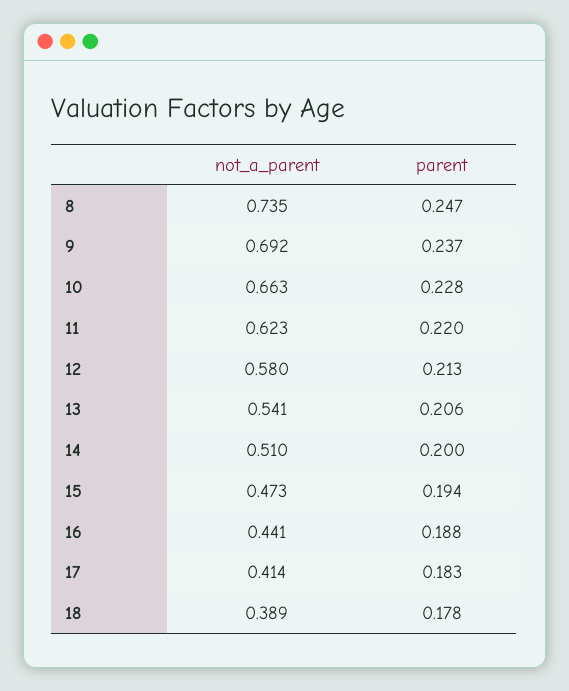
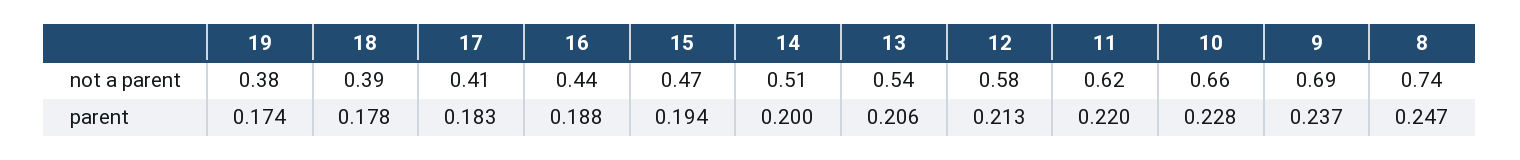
  {
    "not_a_parent": {
      "8": 0.735,
      "9": 0.692,
      "10": 0.663,
      "11": 0.623,
      "12": 0.58,
      "13": 0.541,
      "14": 0.51,
      "15": 0.473,
      "16": 0.441,
      "17": 0.414,
-     "18": 0.389
+     "18": 0.389,
+     "19": 0.38
    },
    "parent": {
      "8": 0.247,
      "9": 0.237,
      "10": 0.228,
      "11": 0.22,
      "12": 0.213,
      "13": 0.206,
      "14": 0.2,
      "15": 0.194,
      "16": 0.188,
      "17": 0.183,
-     "18": 0.178
+     "18": 0.178,
+     "19": 0.174
    }
  }

